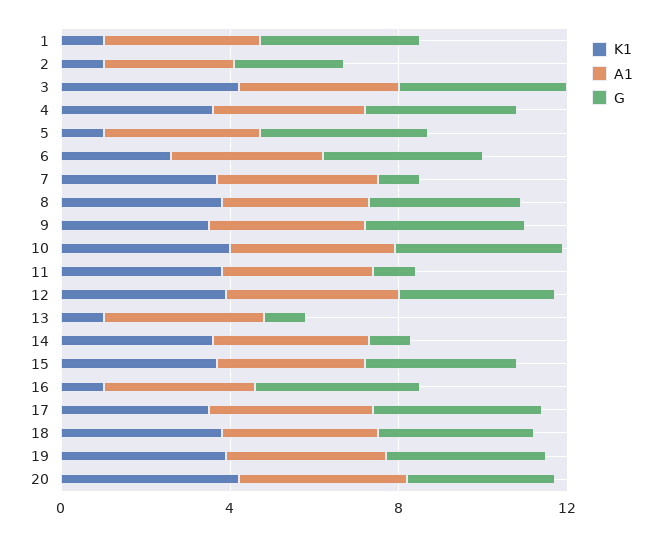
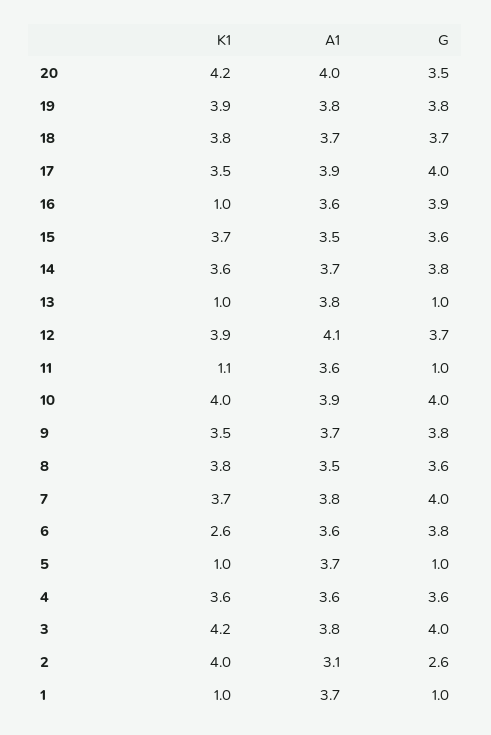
  {
    "K1": {
      "1": 1,
-     "2": 1,
+     "2": 4,
      "3": 4.2,
      "4": 3.6,
      "5": 1,
      "6": 2.6,
      "7": 3.7,
      "8": 3.8,
      "9": 3.5,
      "10": 4,
-     "11": 4,
+     "11": 1.1,
      "12": 3.9,
      "13": 1,
      "14": 3.6,
      "15": 3.7,
      "16": 1,
      "17": 3.5,
      "18": 3.8,
      "19": 3.9,
      "20": 4.2
    },
    "A1": {
      "1": 3.7,
      "2": 3.1,
      "3": 3.8,
      "4": 3.6,
      "5": 3.7,
      "6": 3.6,
      "7": 3.8,
      "8": 3.5,
      "9": 3.7,
      "10": 3.9,
      "11": 3.6,
      "12": 4.1,
      "13": 3.8,
      "14": 3.7,
      "15": 3.5,
      "16": 3.6,
      "17": 3.9,
      "18": 3.7,
      "19": 3.8,
      "20": 4
    },
    "G": {
-     "1": 4,
+     "1": 1,
      "2": 2.6,
      "3": 4,
      "4": 3.6,
-     "5": 4,
+     "5": 1,
      "6": 3.8,
-     "7": 1,
+     "7": 4,
      "8": 3.6,
      "9": 3.8,
      "10": 4,
      "11": 1,
      "12": 3.7,
      "13": 1,
-     "14": 1,
+     "14": 3.8,
      "15": 3.6,
      "16": 3.9,
      "17": 4,
      "18": 3.7,
      "19": 3.8,
      "20": 3.5
    }
  }

